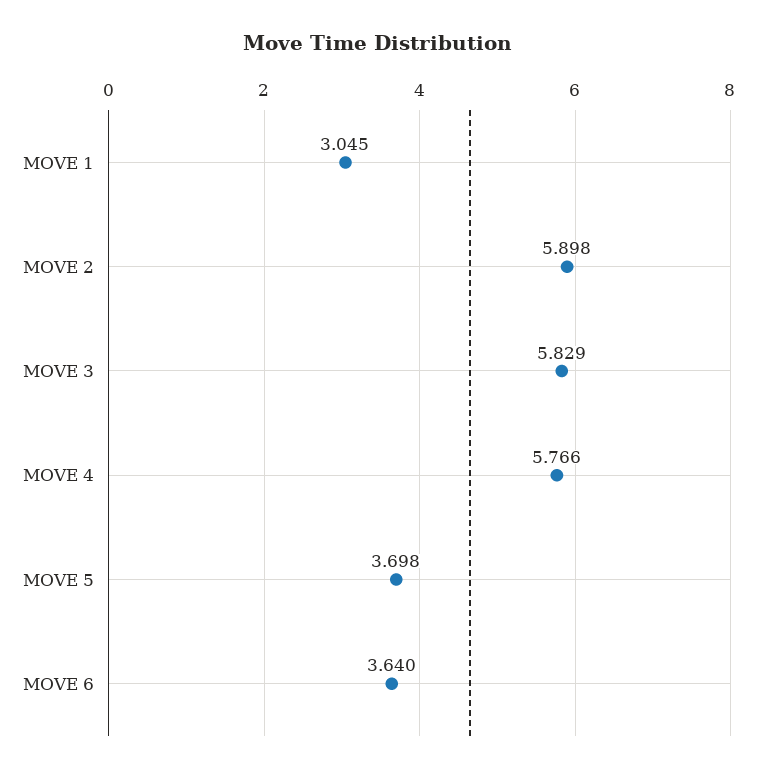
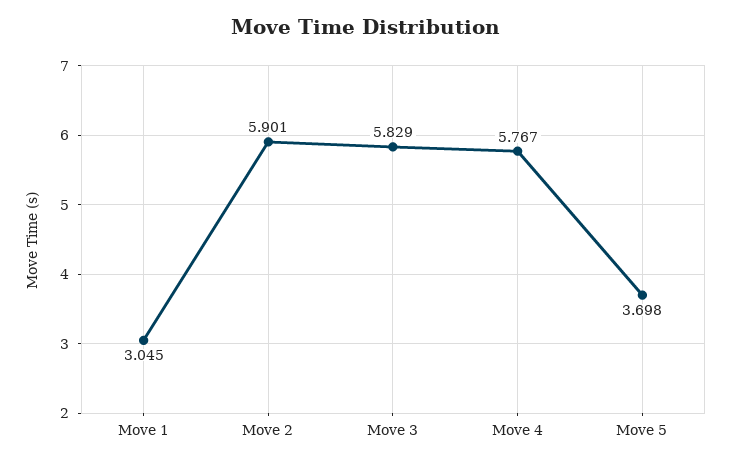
  {
    "MOVE 1": 3.045,
-   "MOVE 2": 5.898,
+   "MOVE 2": 5.901,
    "MOVE 3": 5.829,
-   "MOVE 4": 5.766,
+   "MOVE 4": 5.767,
-   "MOVE 5": 3.698,
+   "MOVE 5": 3.698
-   "MOVE 6": 3.64
  }

